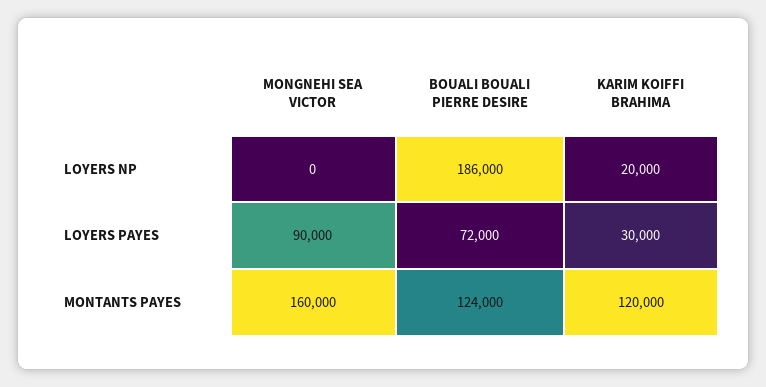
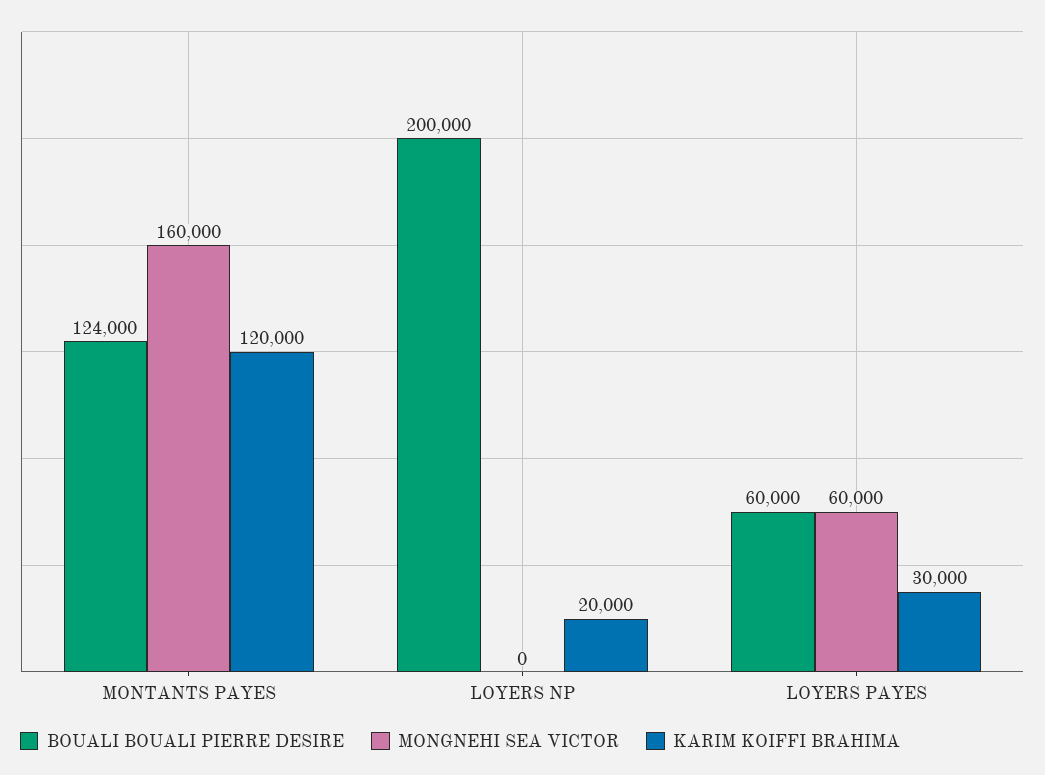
  {
    "MONGNEHI SEA VICTOR": {
      "LOYERS NP": 0,
-     "LOYERS PAYES": 90000,
+     "LOYERS PAYES": 60000,
      "MONTANTS PAYES": 160000
    },
    "BOUALI BOUALI PIERRE DESIRE": {
-     "LOYERS NP": 186000,
+     "LOYERS NP": 200000,
-     "LOYERS PAYES": 72000,
+     "LOYERS PAYES": 60000,
      "MONTANTS PAYES": 124000
    },
    "KARIM KOIFFI BRAHIMA": {
      "LOYERS NP": 20000,
      "LOYERS PAYES": 30000,
      "MONTANTS PAYES": 120000
    }
  }

